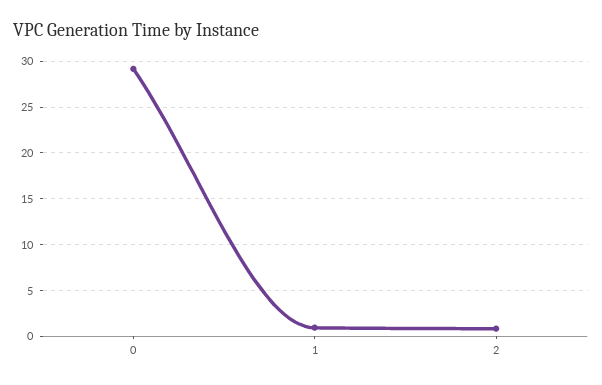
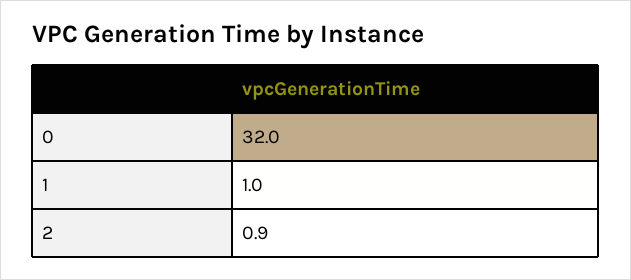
  {
-   "0": 29,
+   "0": 32,
    "1": 1,
    "2": 0.9
  }

